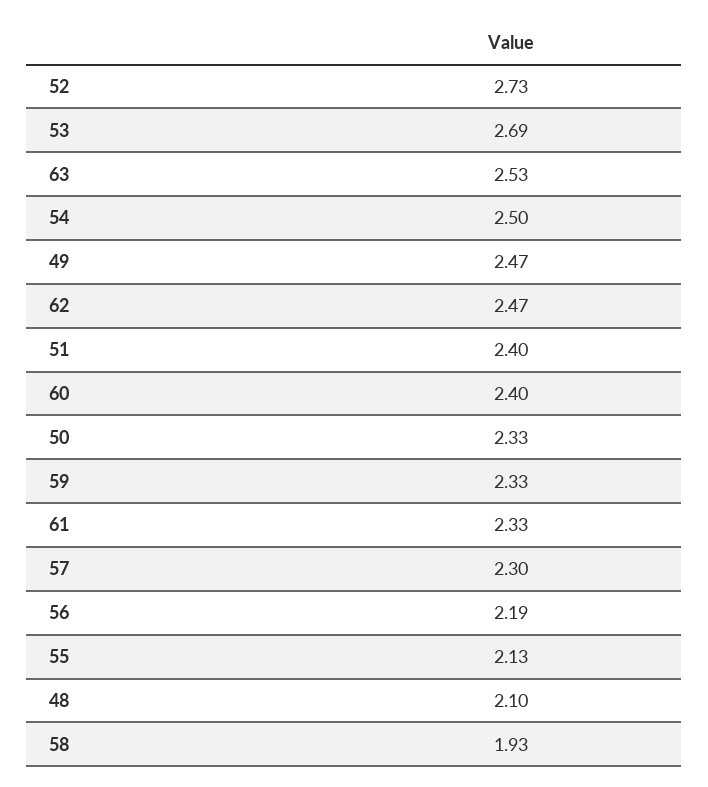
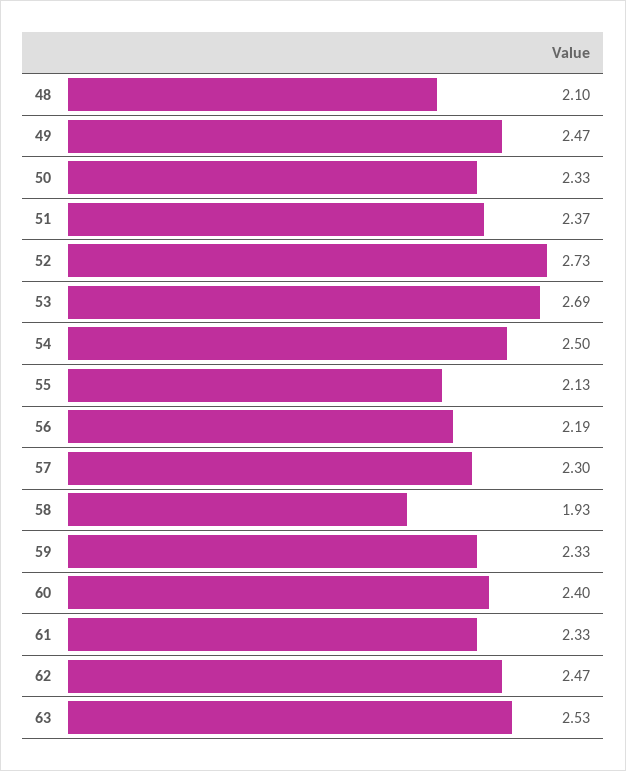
  {
    "52": 2.73,
    "53": 2.69,
    "63": 2.53,
    "54": 2.5,
    "49": 2.47,
    "62": 2.47,
-   "51": 2.4,
+   "51": 2.37,
    "60": 2.4,
    "50": 2.33,
    "59": 2.33,
    "61": 2.33,
    "57": 2.3,
    "56": 2.19,
    "55": 2.13,
    "48": 2.1,
    "58": 1.93
  }

